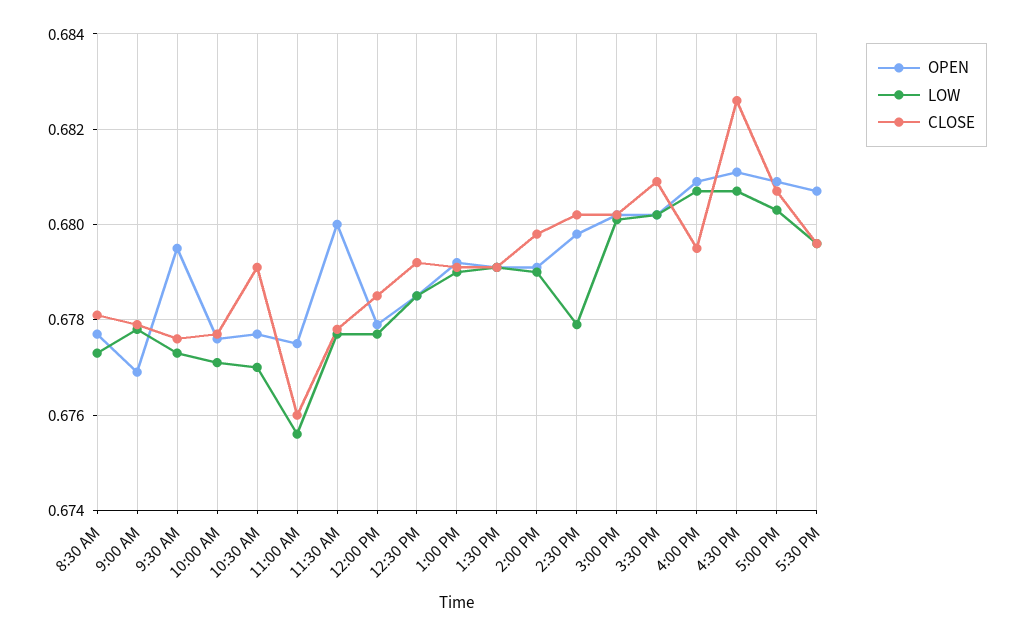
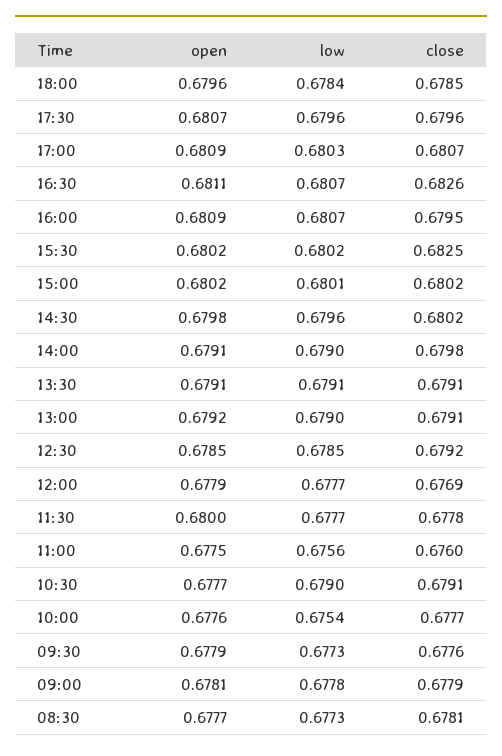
  {
    "OPEN": {
      "8:30 AM": 0.6777,
-     "9:00 AM": 0.677,
+     "9:00 AM": 0.6781,
-     "9:30 AM": 0.6795,
+     "9:30 AM": 0.6779,
      "10:00 AM": 0.6776,
      "10:30 AM": 0.6777,
      "11:00 AM": 0.6775,
      "11:30 AM": 0.68,
      "12:00 PM": 0.6779,
      "12:30 PM": 0.6785,
      "1:00 PM": 0.6792,
      "1:30 PM": 0.6791,
      "2:00 PM": 0.6791,
      "2:30 PM": 0.6798,
      "3:00 PM": 0.6802,
      "3:30 PM": 0.6802,
      "4:00 PM": 0.6809,
      "4:30 PM": 0.6811,
      "5:00 PM": 0.6809,
-     "5:30 PM": 0.6807
+     "5:30 PM": 0.6807,
+     "18:00": 0.6796
    },
    "LOW": {
      "8:30 AM": 0.6773,
      "9:00 AM": 0.6778,
      "9:30 AM": 0.6773,
-     "10:00 AM": 0.677,
+     "10:00 AM": 0.6754,
-     "10:30 AM": 0.677,
+     "10:30 AM": 0.679,
      "11:00 AM": 0.6756,
      "11:30 AM": 0.6777,
      "12:00 PM": 0.6777,
      "12:30 PM": 0.6785,
      "1:00 PM": 0.679,
      "1:30 PM": 0.6791,
      "2:00 PM": 0.679,
-     "2:30 PM": 0.678,
+     "2:30 PM": 0.6796,
      "3:00 PM": 0.6801,
      "3:30 PM": 0.6802,
      "4:00 PM": 0.6807,
      "4:30 PM": 0.6807,
      "5:00 PM": 0.6803,
-     "5:30 PM": 0.6796
+     "5:30 PM": 0.6796,
+     "18:00": 0.6784
    },
    "CLOSE": {
      "8:30 AM": 0.6781,
      "9:00 AM": 0.6779,
      "9:30 AM": 0.6776,
      "10:00 AM": 0.6777,
      "10:30 AM": 0.6791,
      "11:00 AM": 0.676,
      "11:30 AM": 0.6778,
-     "12:00 PM": 0.6785,
+     "12:00 PM": 0.6769,
      "12:30 PM": 0.6792,
      "1:00 PM": 0.6791,
      "1:30 PM": 0.6791,
      "2:00 PM": 0.6798,
      "2:30 PM": 0.6802,
      "3:00 PM": 0.6802,
-     "3:30 PM": 0.681,
+     "3:30 PM": 0.6825,
      "4:00 PM": 0.6795,
      "4:30 PM": 0.6826,
      "5:00 PM": 0.6807,
-     "5:30 PM": 0.6796
+     "5:30 PM": 0.6796,
+     "18:00": 0.6785
    }
  }

